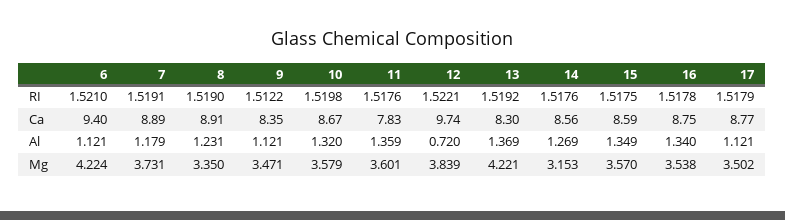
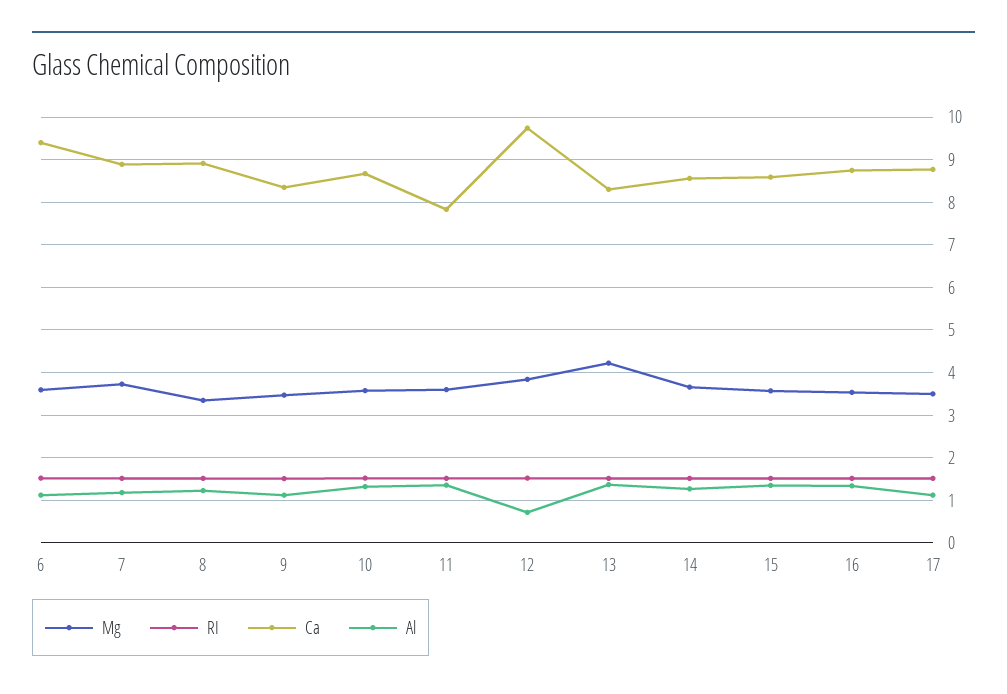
  {
    "RI": {
      "6": 1.521,
      "7": 1.5191,
      "8": 1.519,
      "9": 1.5122,
      "10": 1.5198,
      "11": 1.5176,
      "12": 1.5221,
      "13": 1.5192,
      "14": 1.5176,
      "15": 1.5175,
      "16": 1.5178,
      "17": 1.5179
    },
    "Ca": {
      "6": 9.4,
      "7": 8.89,
      "8": 8.91,
      "9": 8.35,
      "10": 8.67,
      "11": 7.83,
      "12": 9.74,
      "13": 8.3,
      "14": 8.56,
      "15": 8.59,
      "16": 8.75,
      "17": 8.77
    },
    "Al": {
      "6": 1.121,
      "7": 1.179,
      "8": 1.231,
      "9": 1.121,
      "10": 1.32,
      "11": 1.359,
      "12": 0.72,
      "13": 1.369,
      "14": 1.269,
      "15": 1.349,
      "16": 1.34,
      "17": 1.121
    },
    "Mg": {
-     "6": 4.224,
+     "6": 3.6,
      "7": 3.731,
      "8": 3.35,
      "9": 3.471,
      "10": 3.579,
      "11": 3.601,
      "12": 3.839,
      "13": 4.221,
-     "14": 3.153,
+     "14": 3.6,
      "15": 3.57,
      "16": 3.538,
      "17": 3.502
    }
  }

